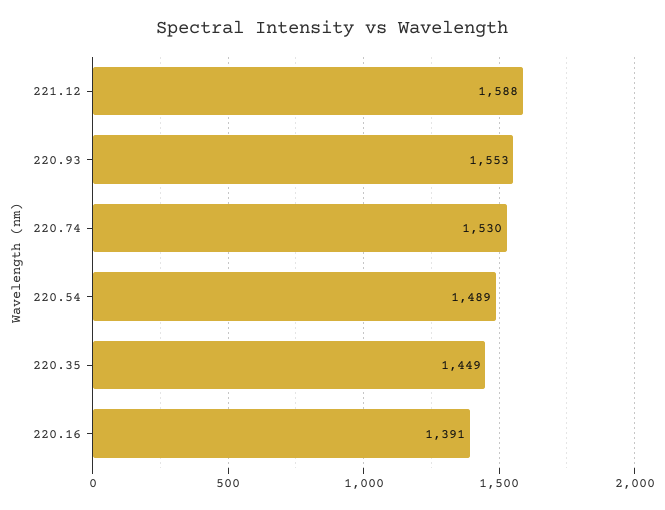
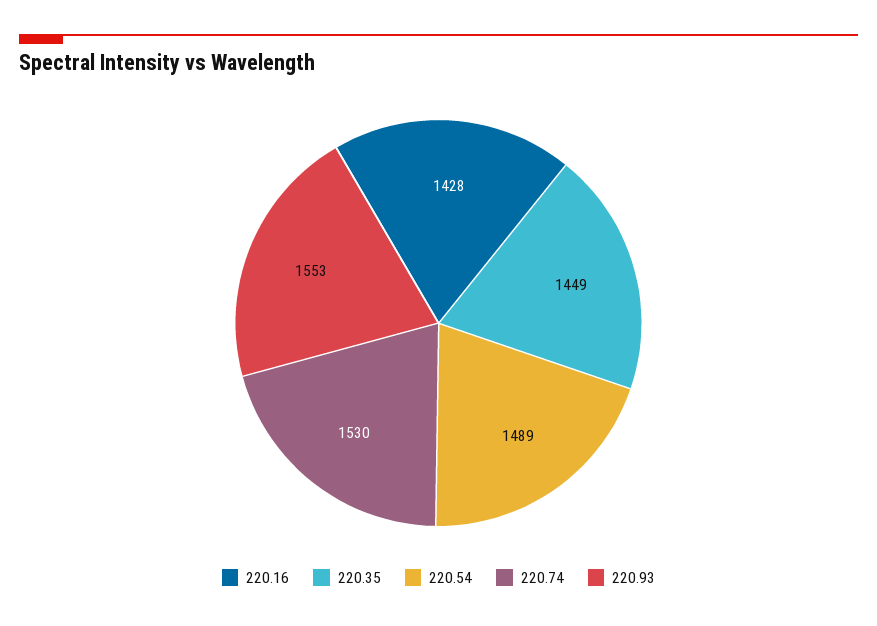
  {
-   "221.12": 1588,
    "220.93": 1553,
    "220.74": 1530,
    "220.54": 1489,
    "220.35": 1449,
-   "220.16": 1391
+   "220.16": 1428
  }

